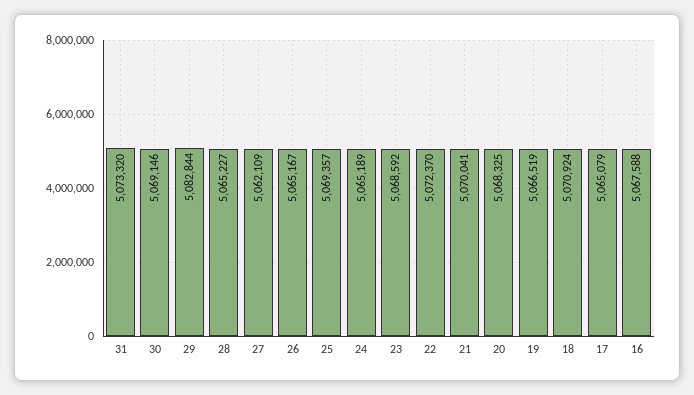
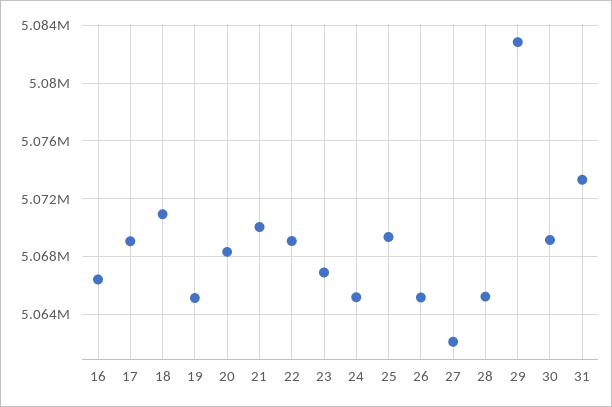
  {
    "31": 5073320,
    "30": 5069146,
    "29": 5082844,
    "28": 5065227,
    "27": 5062109,
    "26": 5065167,
    "25": 5069357,
    "24": 5065189,
-   "23": 5068592,
+   "23": 5067000,
-   "22": 5072370,
+   "22": 5069000,
    "21": 5070041,
    "20": 5068325,
-   "19": 5066519,
+   "19": 5065000,
    "18": 5070924,
-   "17": 5065079,
+   "17": 5069000,
-   "16": 5067588
+   "16": 5066500
  }

